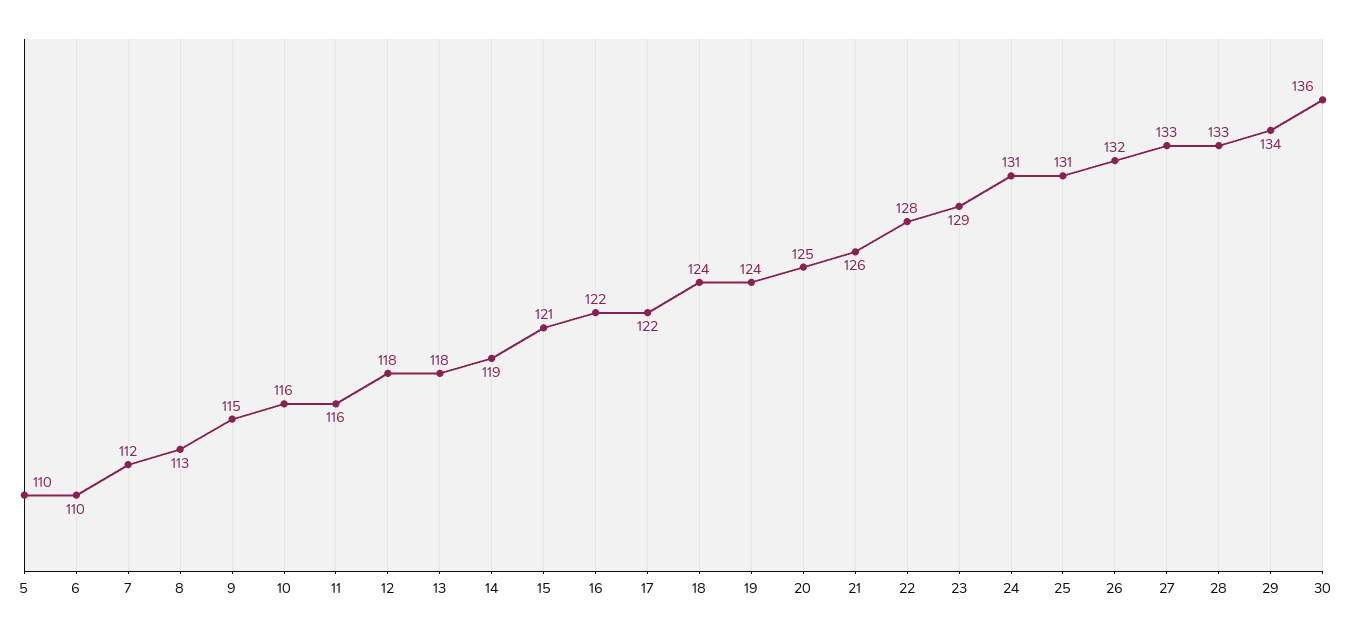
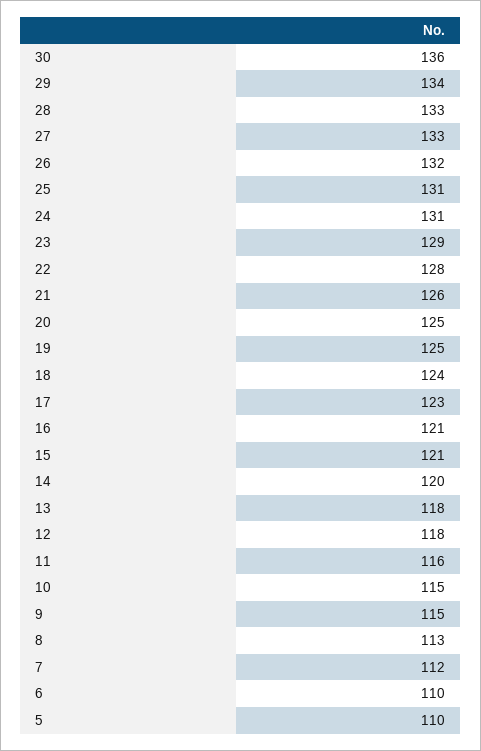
  {
    "5": 110,
    "6": 110,
    "7": 112,
    "8": 113,
    "9": 115,
-   "10": 116,
+   "10": 115,
    "11": 116,
    "12": 118,
    "13": 118,
-   "14": 119,
+   "14": 120,
    "15": 121,
-   "16": 122,
+   "16": 121,
-   "17": 122,
+   "17": 123,
    "18": 124,
-   "19": 124,
+   "19": 125,
    "20": 125,
    "21": 126,
    "22": 128,
    "23": 129,
    "24": 131,
    "25": 131,
    "26": 132,
    "27": 133,
    "28": 133,
    "29": 134,
    "30": 136
  }

